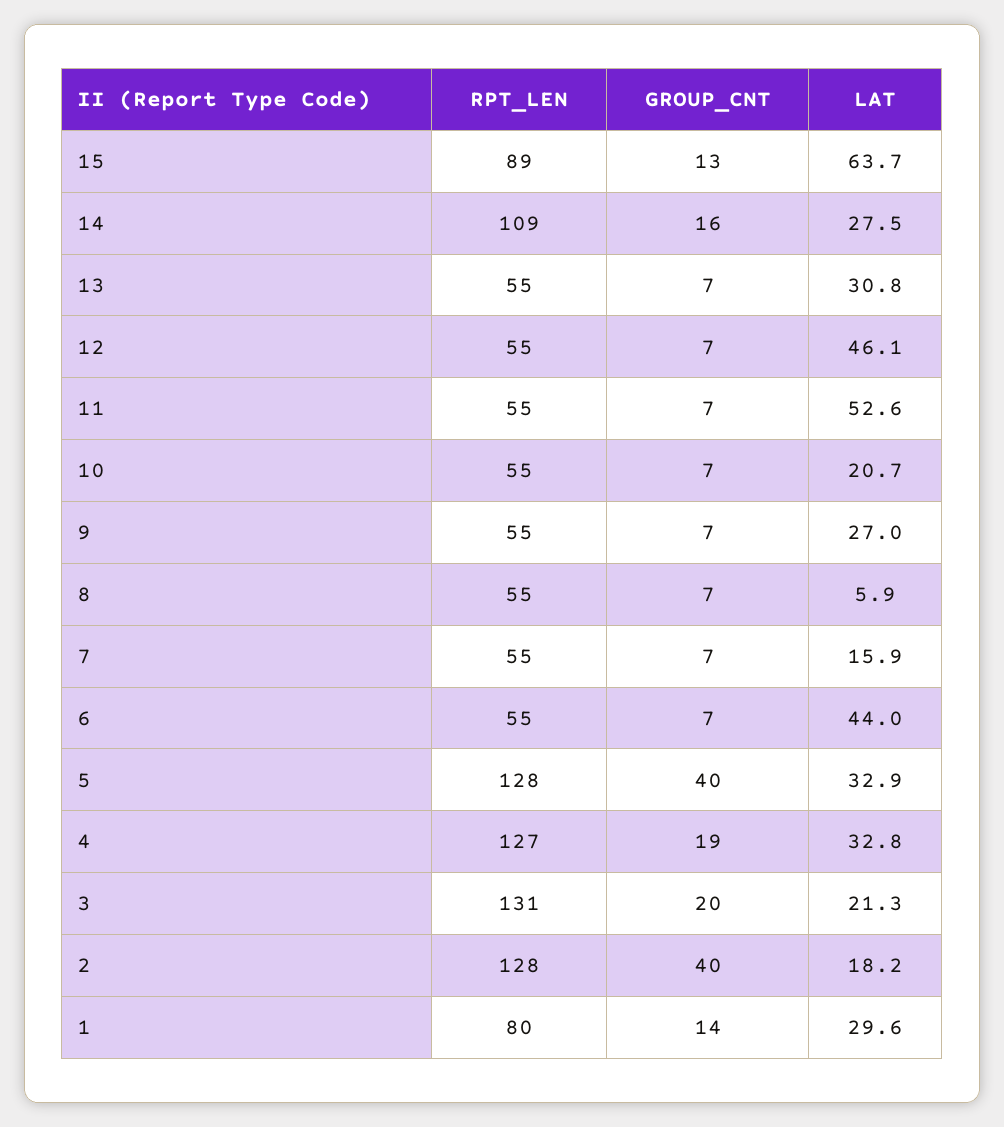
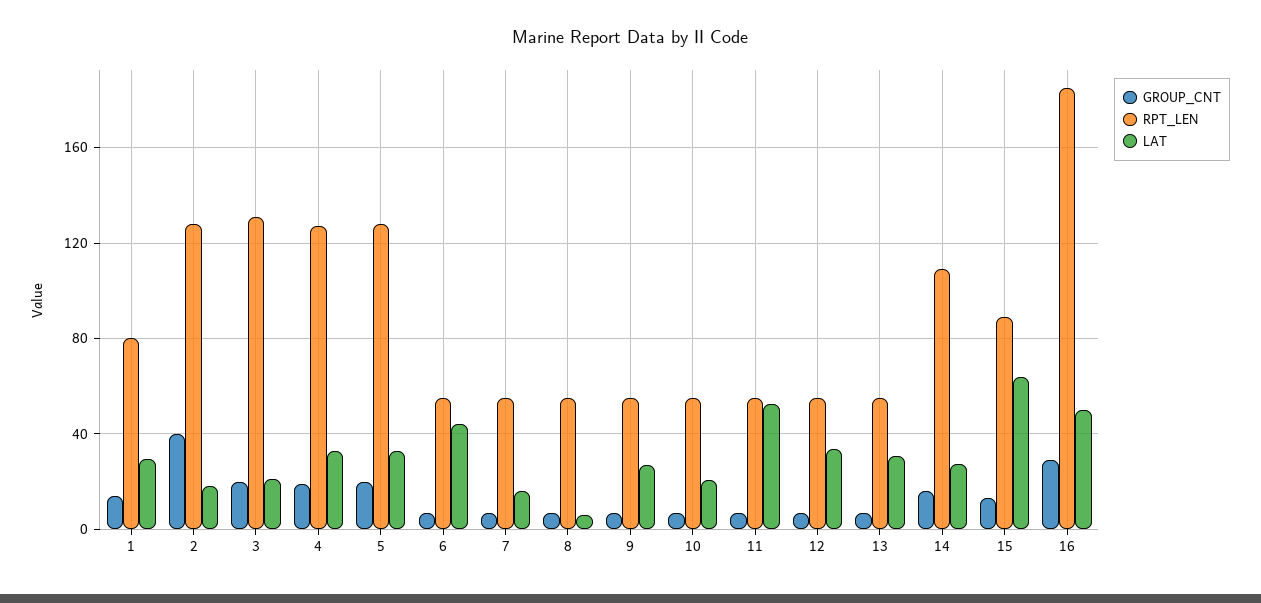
  {
    "RPT_LEN": {
      "15": 89,
      "14": 109,
      "13": 55,
      "12": 55,
      "11": 55,
      "10": 55,
      "9": 55,
      "8": 55,
      "7": 55,
      "6": 55,
      "5": 128,
      "4": 127,
      "3": 131,
      "2": 128,
-     "1": 80
+     "1": 80,
+     "16": 185
    },
    "GROUP_CNT": {
      "15": 13,
      "14": 16,
      "13": 7,
      "12": 7,
      "11": 7,
      "10": 7,
      "9": 7,
      "8": 7,
      "7": 7,
      "6": 7,
-     "5": 40,
+     "5": 20,
      "4": 19,
      "3": 20,
      "2": 40,
-     "1": 14
+     "1": 14,
+     "16": 30
    },
    "LAT": {
      "15": 63.7,
      "14": 27.5,
      "13": 30.8,
-     "12": 46.1,
+     "12": 35,
      "11": 52.6,
      "10": 20.7,
      "9": 27,
      "8": 5.9,
      "7": 15.9,
      "6": 44,
      "5": 32.9,
      "4": 32.8,
      "3": 21.3,
      "2": 18.2,
-     "1": 29.6
+     "1": 29.6,
+     "16": 50
    }
  }

